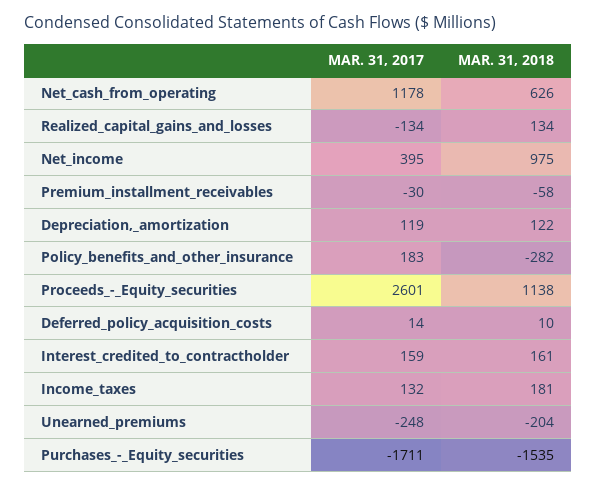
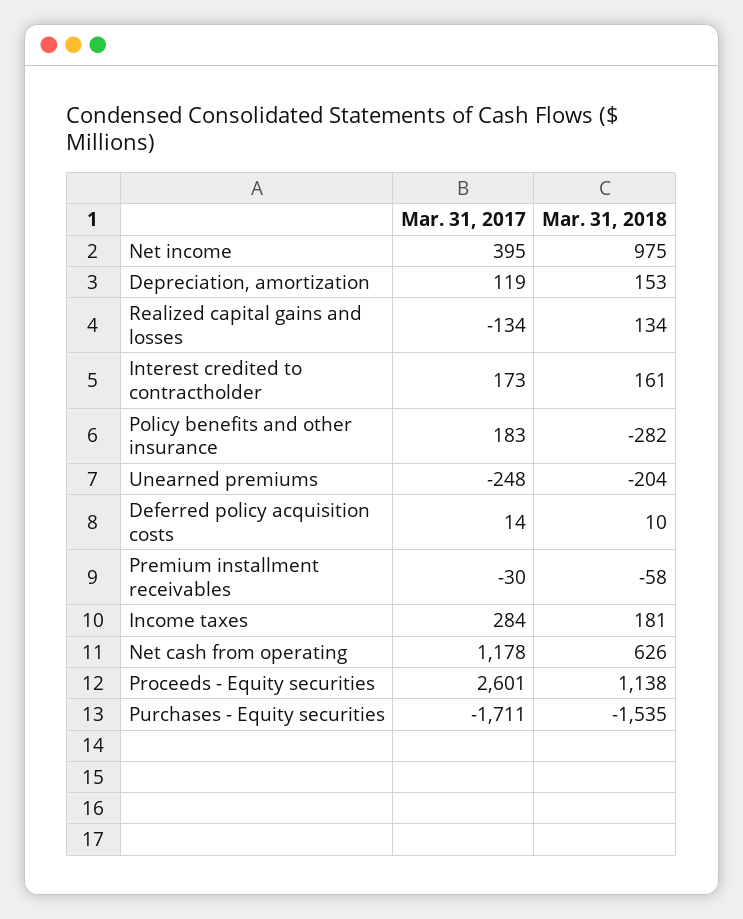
  {
    "MAR. 31, 2017": {
      "Net_cash_from_operating": 1178,
      "Realized_capital_gains_and_losses": -134,
      "Net_income": 395,
      "Premium_installment_receivables": -30,
      "Depreciation,_amortization": 119,
      "Policy_benefits_and_other_insurance": 183,
      "Proceeds_-_Equity_securities": 2601,
      "Deferred_policy_acquisition_costs": 14,
-     "Interest_credited_to_contractholder": 159,
+     "Interest_credited_to_contractholder": 173,
-     "Income_taxes": 132,
+     "Income_taxes": 284,
      "Unearned_premiums": -248,
      "Purchases_-_Equity_securities": -1711
    },
    "MAR. 31, 2018": {
      "Net_cash_from_operating": 626,
      "Realized_capital_gains_and_losses": 134,
      "Net_income": 975,
      "Premium_installment_receivables": -58,
-     "Depreciation,_amortization": 122,
+     "Depreciation,_amortization": 153,
      "Policy_benefits_and_other_insurance": -282,
      "Proceeds_-_Equity_securities": 1138,
      "Deferred_policy_acquisition_costs": 10,
      "Interest_credited_to_contractholder": 161,
      "Income_taxes": 181,
      "Unearned_premiums": -204,
      "Purchases_-_Equity_securities": -1535
    }
  }

